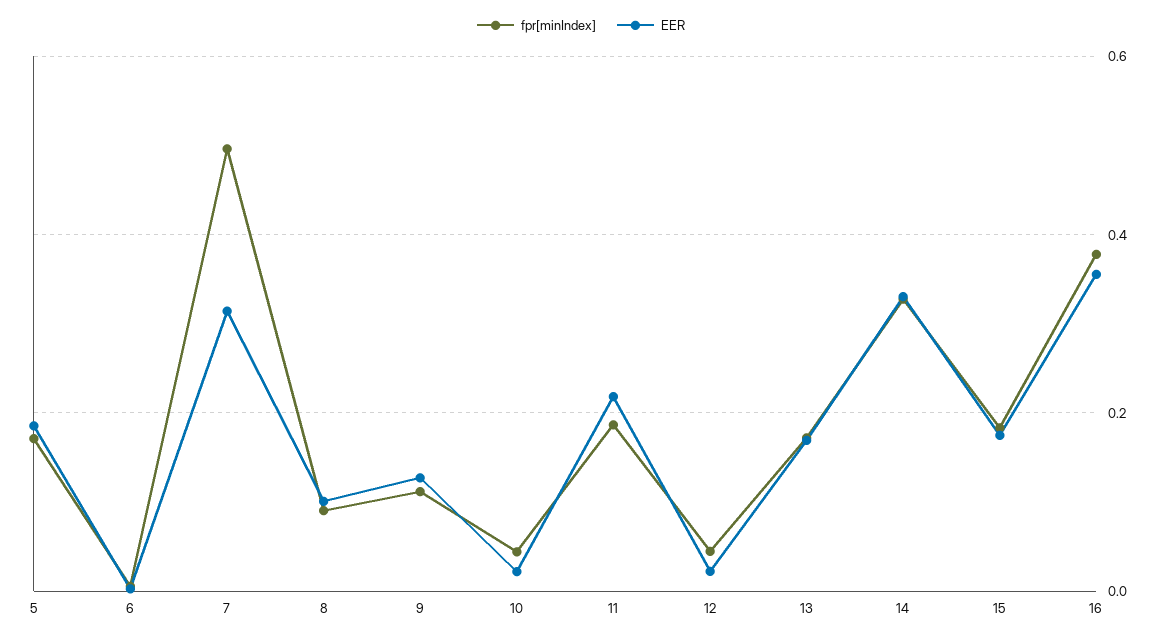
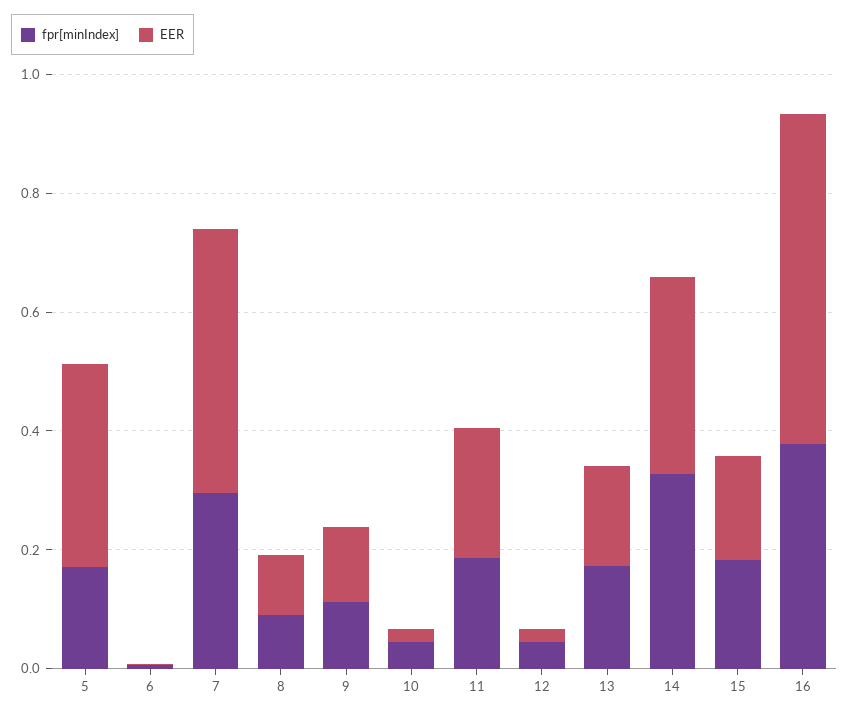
  {
    "fpr[minIndex]": {
      "5": 0.18,
      "6": 0,
-     "7": 0.5,
+     "7": 0.3,
      "8": 0.1,
      "9": 0.12,
      "10": 0.04,
      "11": 0.18,
      "12": 0.04,
      "13": 0.18,
      "14": 0.32,
      "15": 0.18,
      "16": 0.38
    },
    "EER": {
-     "5": 0.18,
+     "5": 0.35,
      "6": 0,
-     "7": 0.32,
+     "7": 0.45,
      "8": 0.1,
      "9": 0.12,
      "10": 0.02,
      "11": 0.22,
      "12": 0.02,
      "13": 0.16,
      "14": 0.34,
      "15": 0.18,
-     "16": 0.36
+     "16": 0.55
    }
  }

